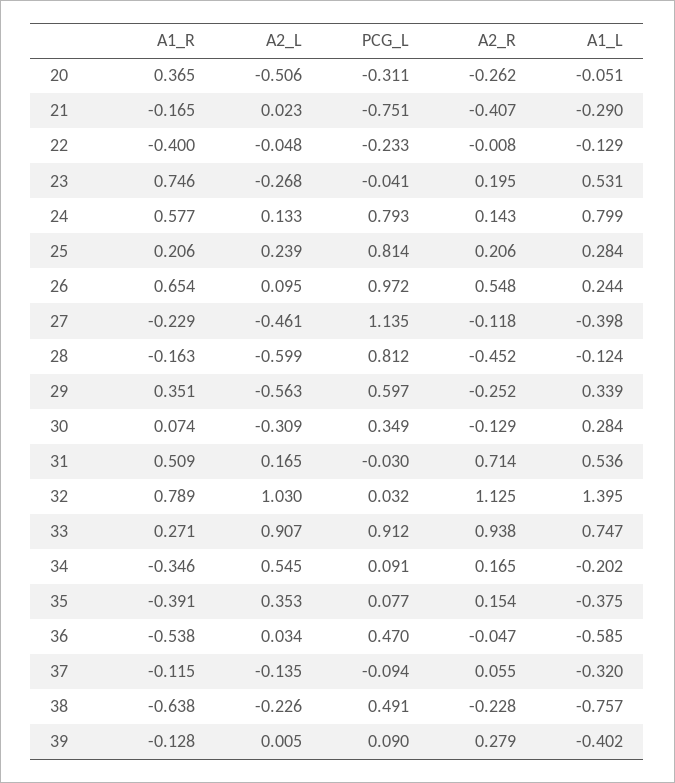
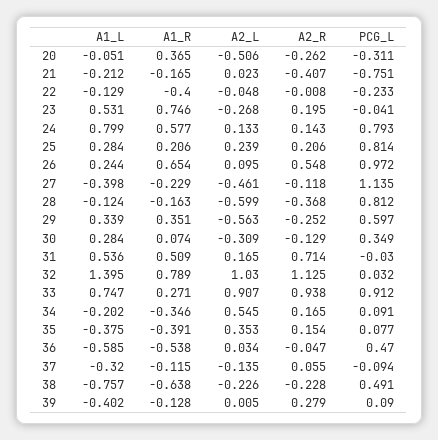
  {
    "A1_R": {
      "20": 0.365,
      "21": -0.165,
      "22": -0.4,
      "23": 0.746,
      "24": 0.577,
      "25": 0.206,
      "26": 0.654,
      "27": -0.229,
      "28": -0.163,
      "29": 0.351,
      "30": 0.074,
      "31": 0.509,
      "32": 0.789,
      "33": 0.271,
      "34": -0.346,
      "35": -0.391,
      "36": -0.538,
      "37": -0.115,
      "38": -0.638,
      "39": -0.128
    },
    "A2_L": {
      "20": -0.506,
      "21": 0.023,
      "22": -0.048,
      "23": -0.268,
      "24": 0.133,
      "25": 0.239,
      "26": 0.095,
      "27": -0.461,
      "28": -0.599,
      "29": -0.563,
      "30": -0.309,
      "31": 0.165,
      "32": 1.03,
      "33": 0.907,
      "34": 0.545,
      "35": 0.353,
      "36": 0.034,
      "37": -0.135,
      "38": -0.226,
      "39": 0.005
    },
    "PCG_L": {
      "20": -0.311,
      "21": -0.751,
      "22": -0.233,
      "23": -0.041,
      "24": 0.793,
      "25": 0.814,
      "26": 0.972,
      "27": 1.135,
      "28": 0.812,
      "29": 0.597,
      "30": 0.349,
      "31": -0.03,
      "32": 0.032,
      "33": 0.912,
      "34": 0.091,
      "35": 0.077,
      "36": 0.47,
      "37": -0.094,
      "38": 0.491,
      "39": 0.09
    },
    "A2_R": {
      "20": -0.262,
      "21": -0.407,
      "22": -0.008,
      "23": 0.195,
      "24": 0.143,
      "25": 0.206,
      "26": 0.548,
      "27": -0.118,
-     "28": -0.452,
+     "28": -0.368,
      "29": -0.252,
      "30": -0.129,
      "31": 0.714,
      "32": 1.125,
      "33": 0.938,
      "34": 0.165,
      "35": 0.154,
      "36": -0.047,
      "37": 0.055,
      "38": -0.228,
      "39": 0.279
    },
    "A1_L": {
      "20": -0.051,
-     "21": -0.29,
+     "21": -0.212,
      "22": -0.129,
      "23": 0.531,
      "24": 0.799,
      "25": 0.284,
      "26": 0.244,
      "27": -0.398,
      "28": -0.124,
      "29": 0.339,
      "30": 0.284,
      "31": 0.536,
      "32": 1.395,
      "33": 0.747,
      "34": -0.202,
      "35": -0.375,
      "36": -0.585,
      "37": -0.32,
      "38": -0.757,
      "39": -0.402
    }
  }

